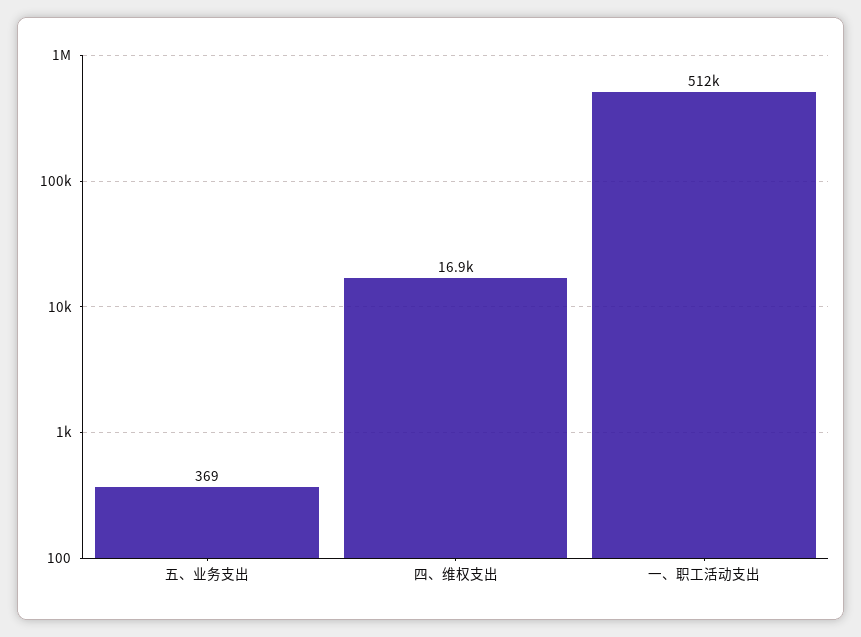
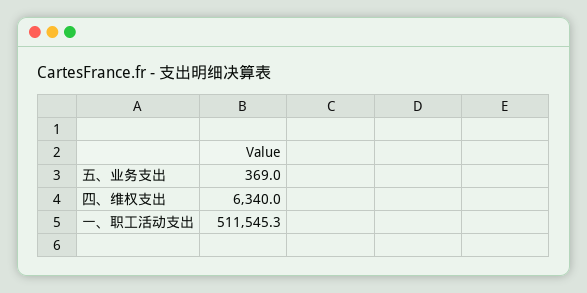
  {
    "五、业务支出": 369,
-   "四、维权支出": 16900,
+   "四、维权支出": 6340,
    "一、职工活动支出": 511545.3
  }

